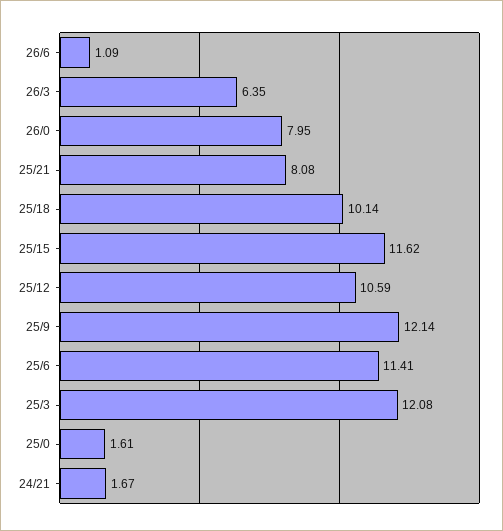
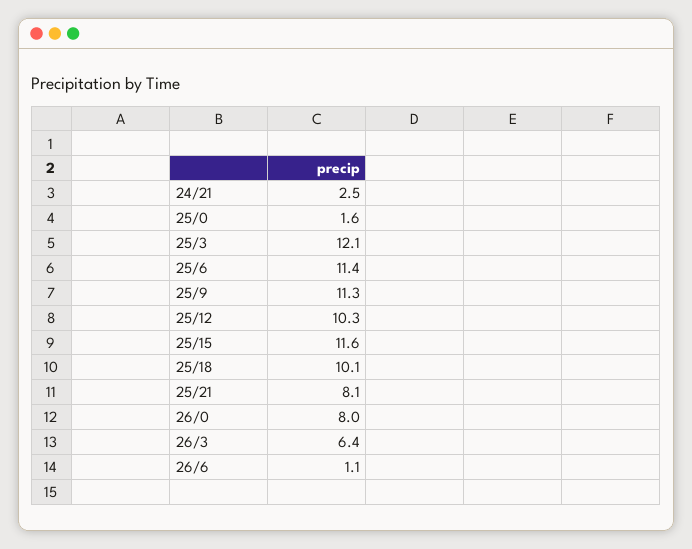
  {
    "26/6": 1.09,
    "26/3": 6.35,
    "26/0": 7.95,
    "25/21": 8.08,
    "25/18": 10.14,
    "25/15": 11.62,
-   "25/12": 10.59,
+   "25/12": 10.3,
-   "25/9": 12.14,
+   "25/9": 11.3,
    "25/6": 11.41,
    "25/3": 12.08,
    "25/0": 1.61,
-   "24/21": 1.67
+   "24/21": 2.5
  }

